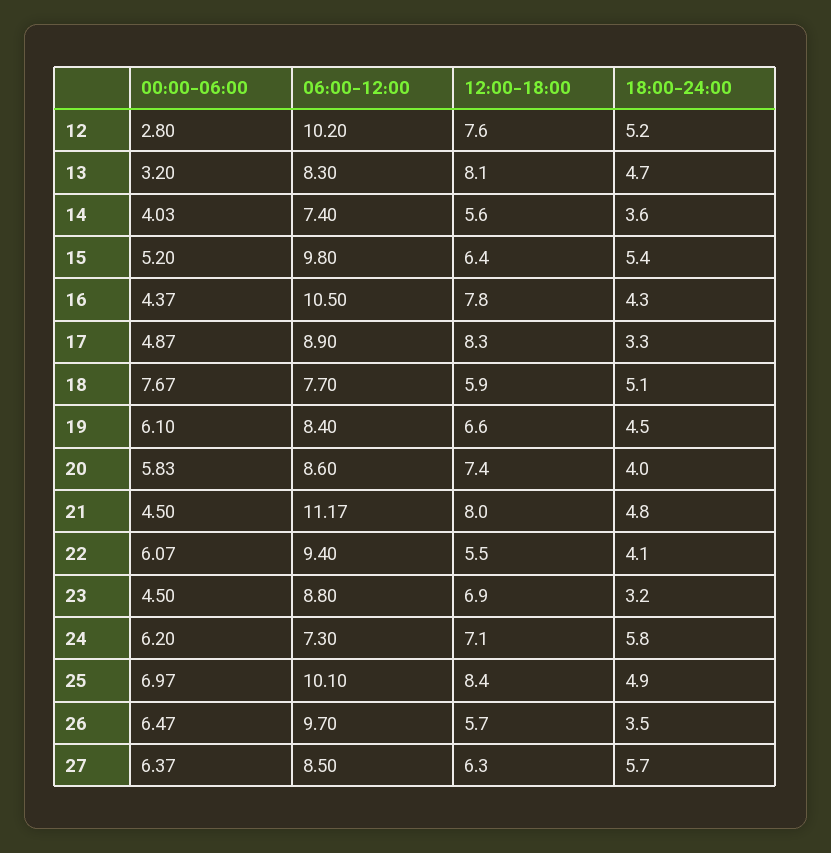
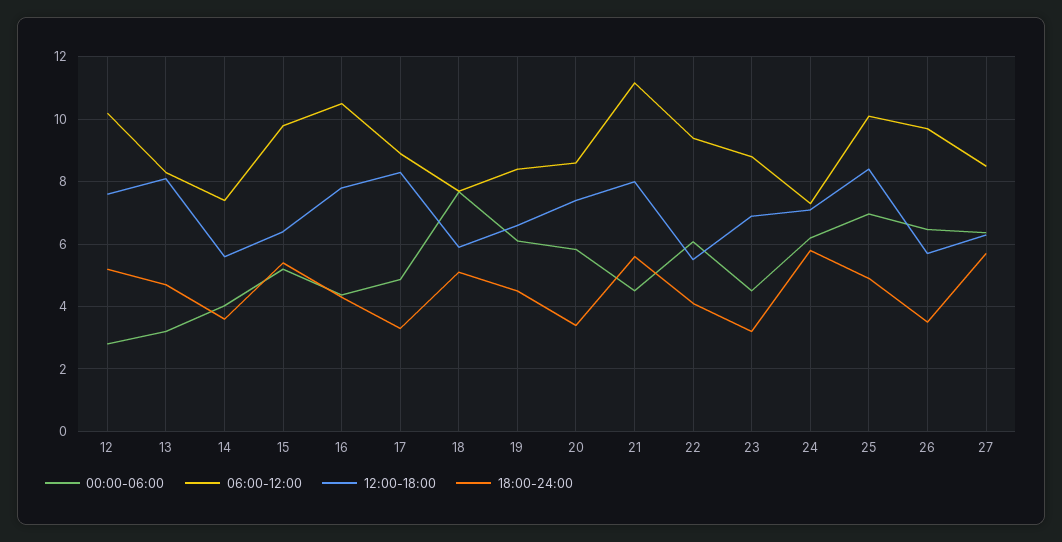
  {
    "00:00-06:00": {
      "12": 2.8,
      "13": 3.2,
      "14": 4.03,
      "15": 5.2,
      "16": 4.37,
      "17": 4.87,
      "18": 7.67,
      "19": 6.1,
      "20": 5.83,
      "21": 4.5,
      "22": 6.07,
      "23": 4.5,
      "24": 6.2,
      "25": 6.97,
      "26": 6.47,
      "27": 6.37
    },
    "06:00-12:00": {
      "12": 10.2,
      "13": 8.3,
      "14": 7.4,
      "15": 9.8,
      "16": 10.5,
      "17": 8.9,
      "18": 7.7,
      "19": 8.4,
      "20": 8.6,
      "21": 11.17,
      "22": 9.4,
      "23": 8.8,
      "24": 7.3,
      "25": 10.1,
      "26": 9.7,
      "27": 8.5
    },
    "12:00-18:00": {
      "12": 7.6,
      "13": 8.1,
      "14": 5.6,
      "15": 6.4,
      "16": 7.8,
      "17": 8.3,
      "18": 5.9,
      "19": 6.6,
      "20": 7.4,
      "21": 8,
      "22": 5.5,
      "23": 6.9,
      "24": 7.1,
      "25": 8.4,
      "26": 5.7,
      "27": 6.3
    },
    "18:00-24:00": {
      "12": 5.2,
      "13": 4.7,
      "14": 3.6,
      "15": 5.4,
      "16": 4.3,
      "17": 3.3,
      "18": 5.1,
      "19": 4.5,
-     "20": 4,
+     "20": 3.4,
-     "21": 4.8,
+     "21": 5.6,
      "22": 4.1,
      "23": 3.2,
      "24": 5.8,
      "25": 4.9,
      "26": 3.5,
      "27": 5.7
    }
  }

